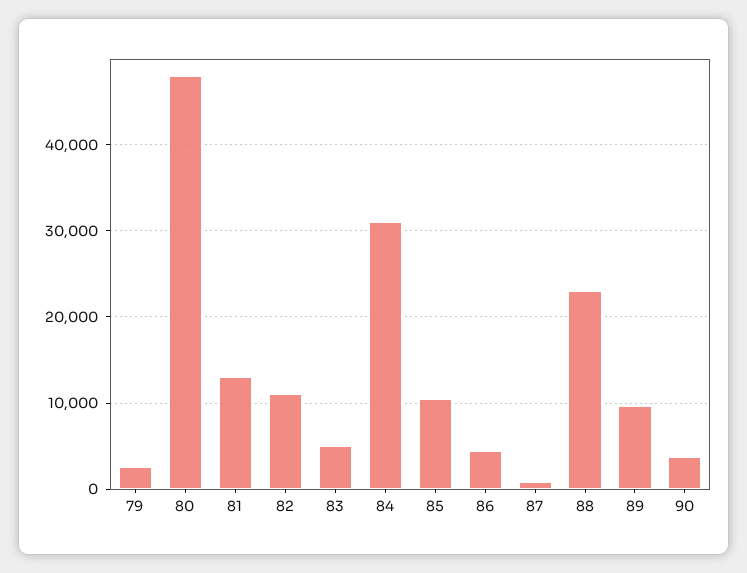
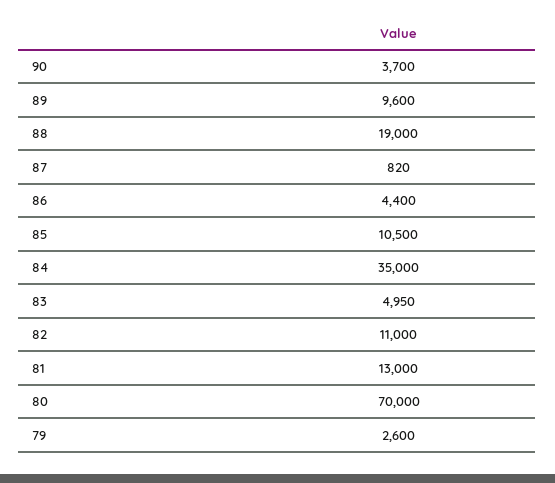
  {
    "79": 2600,
-   "80": 48000,
+   "80": 70000,
    "81": 13000,
    "82": 11000,
    "83": 4950,
-   "84": 31000,
+   "84": 35000,
    "85": 10500,
    "86": 4400,
    "87": 820,
-   "88": 23000,
+   "88": 19000,
    "89": 9600,
    "90": 3700
  }

